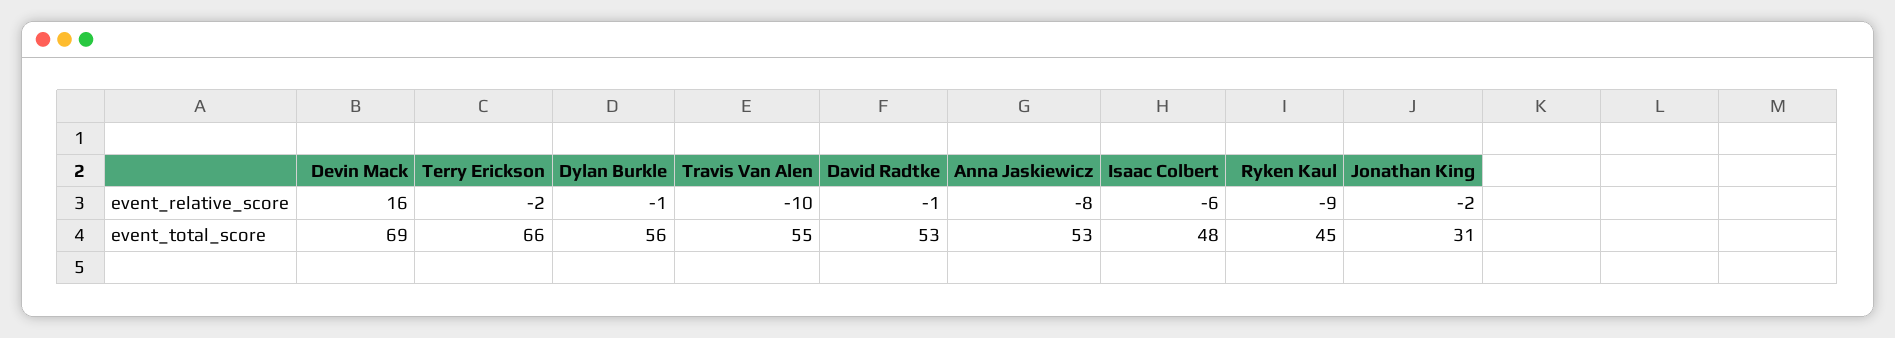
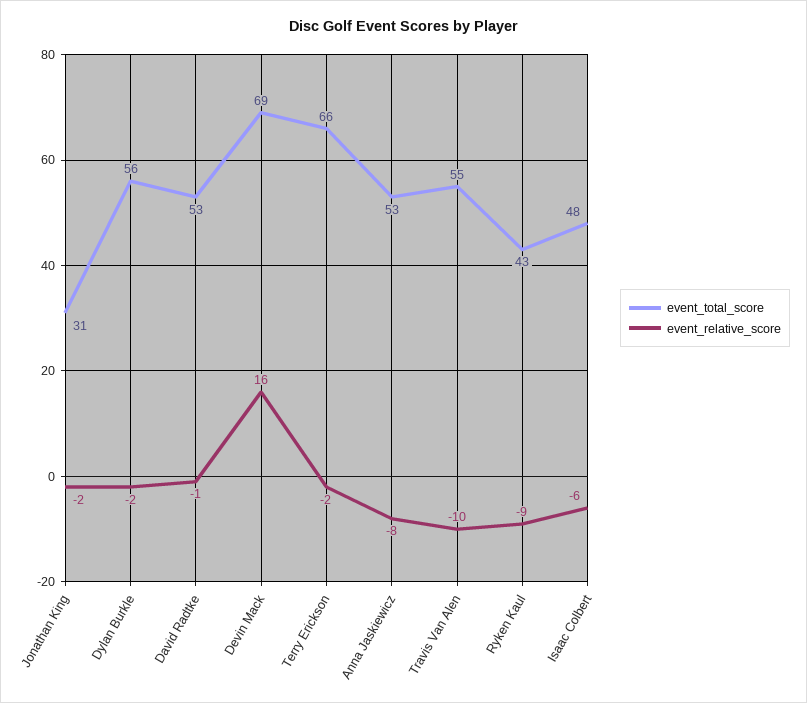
  {
    "event_relative_score": {
      "Devin Mack": 16,
      "Terry Erickson": -2,
-     "Dylan Burkle": -1,
+     "Dylan Burkle": -2,
      "Travis Van Alen": -10,
      "David Radtke": -1,
      "Anna Jaskiewicz": -8,
      "Isaac Colbert": -6,
      "Ryken Kaul": -9,
      "Jonathan King": -2
    },
    "event_total_score": {
      "Devin Mack": 69,
      "Terry Erickson": 66,
      "Dylan Burkle": 56,
      "Travis Van Alen": 55,
      "David Radtke": 53,
      "Anna Jaskiewicz": 53,
      "Isaac Colbert": 48,
-     "Ryken Kaul": 45,
+     "Ryken Kaul": 43,
      "Jonathan King": 31
    }
  }

